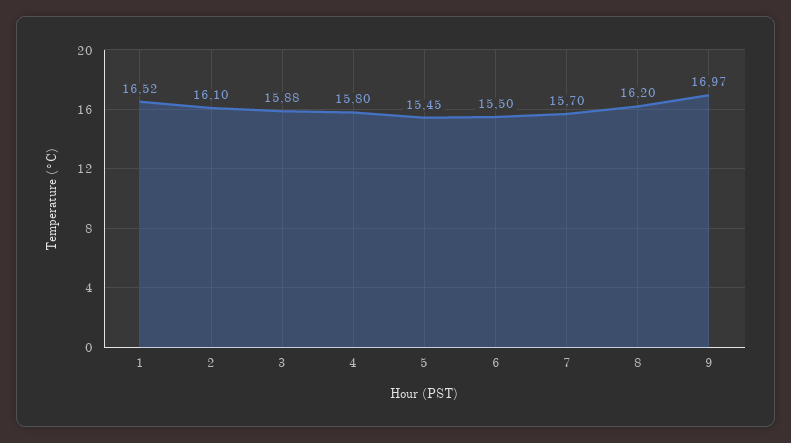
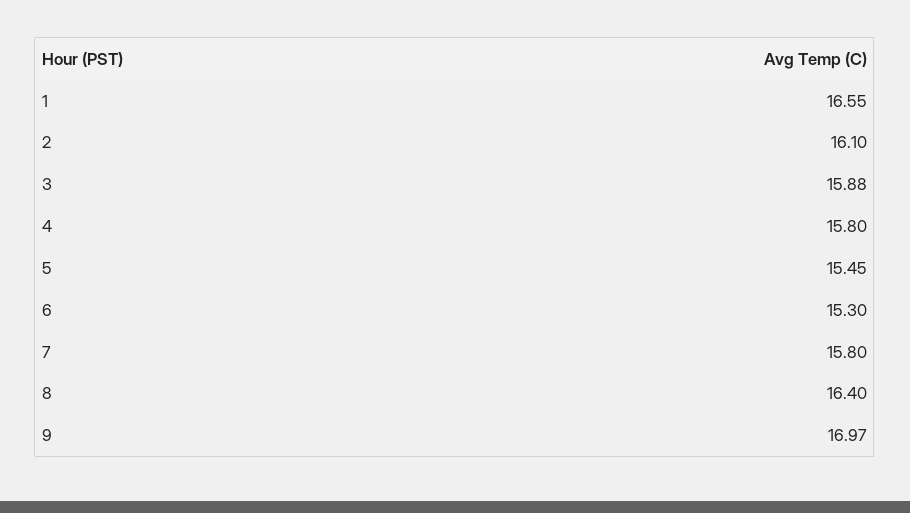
  {
-   "1": 16.52,
+   "1": 16.55,
    "2": 16.1,
    "3": 15.88,
    "4": 15.8,
    "5": 15.45,
-   "6": 15.5,
+   "6": 15.3,
-   "7": 15.7,
+   "7": 15.8,
-   "8": 16.2,
+   "8": 16.4,
    "9": 16.97
  }

